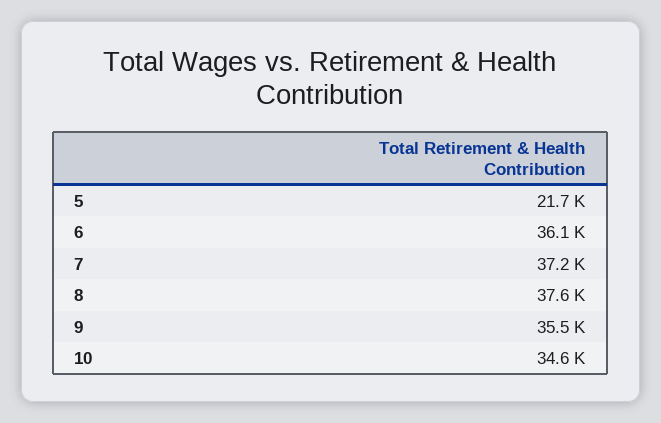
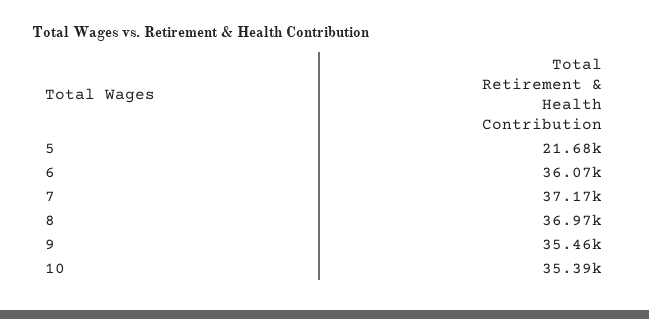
  {
    "5": 21680,
    "6": 36070,
    "7": 37170,
-   "8": 37600,
+   "8": 36970,
    "9": 35460,
-   "10": 34600
+   "10": 35390
  }

